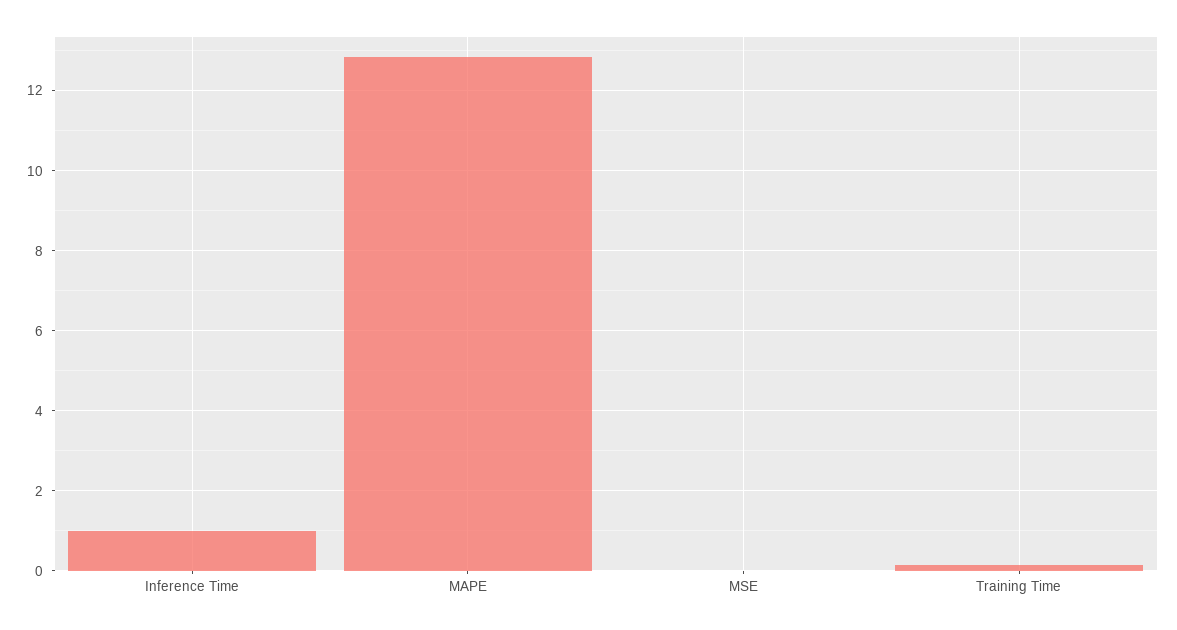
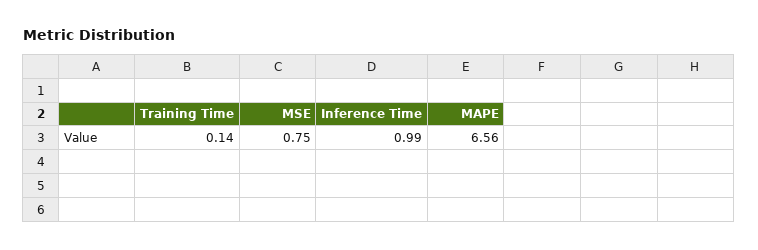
  {
    "Inference Time": 0.99,
-   "MAPE": 12.8,
+   "MAPE": 6.56,
-   "MSE": 0,
+   "MSE": 0.75,
    "Training Time": 0.14
  }

